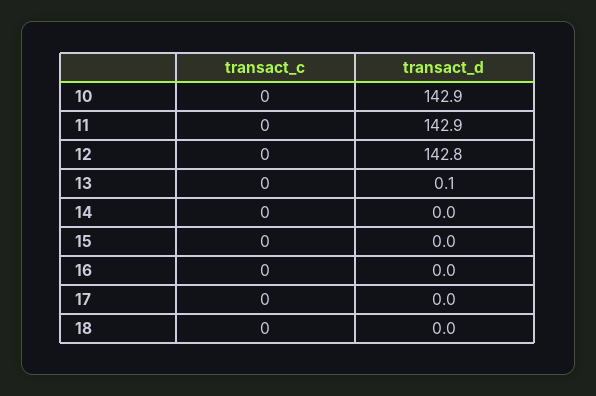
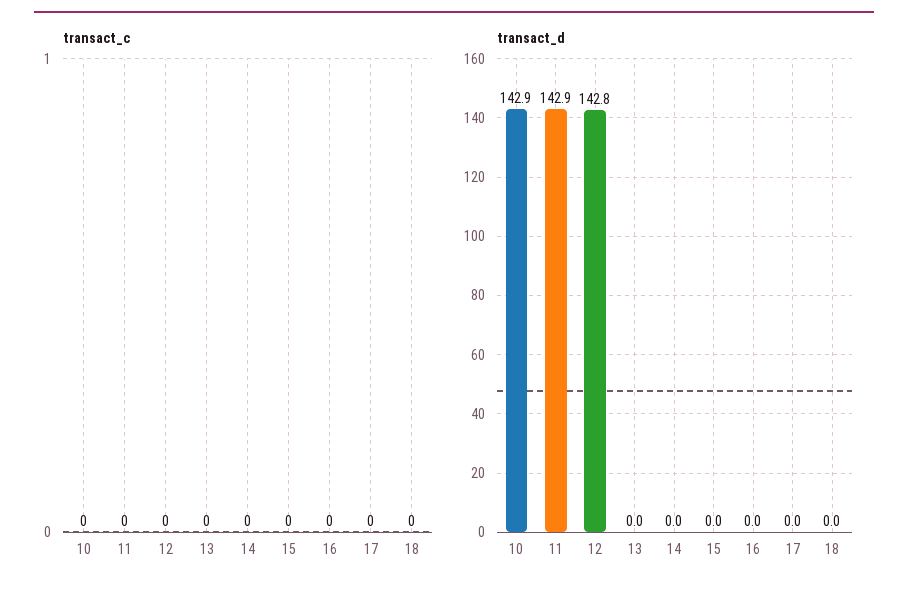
  {
    "transact_c": {
      "10": 0,
      "11": 0,
      "12": 0,
      "13": 0,
      "14": 0,
      "15": 0,
      "16": 0,
      "17": 0,
      "18": 0
    },
    "transact_d": {
      "10": 142.9,
      "11": 142.9,
      "12": 142.8,
-     "13": 0.1,
+     "13": 0,
      "14": 0,
      "15": 0,
      "16": 0,
      "17": 0,
      "18": 0
    }
  }

